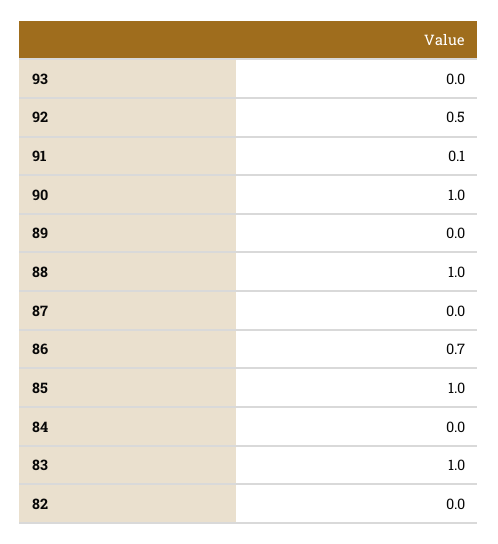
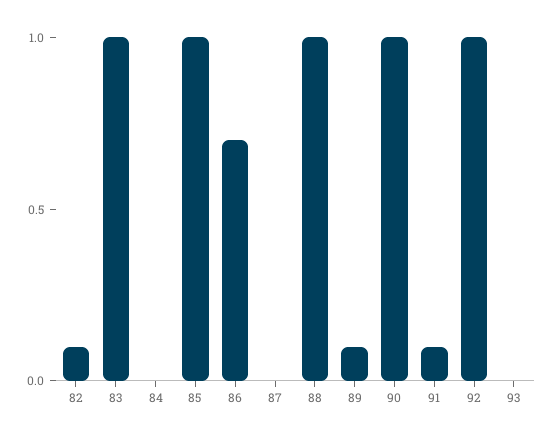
  {
    "93": 0,
-   "92": 0.5,
+   "92": 1,
    "91": 0.1,
    "90": 1,
-   "89": 0,
+   "89": 0.1,
    "88": 1,
    "87": 0,
    "86": 0.7,
    "85": 1,
    "84": 0,
    "83": 1,
-   "82": 0
+   "82": 0.1
  }

